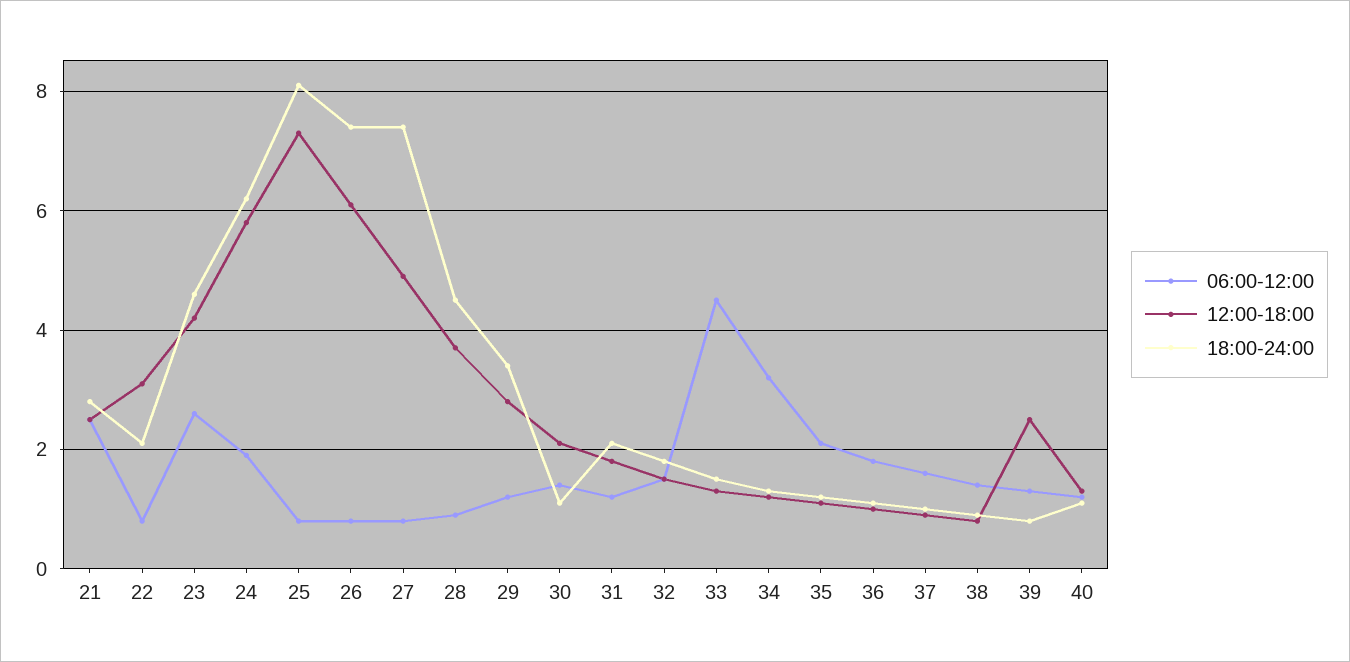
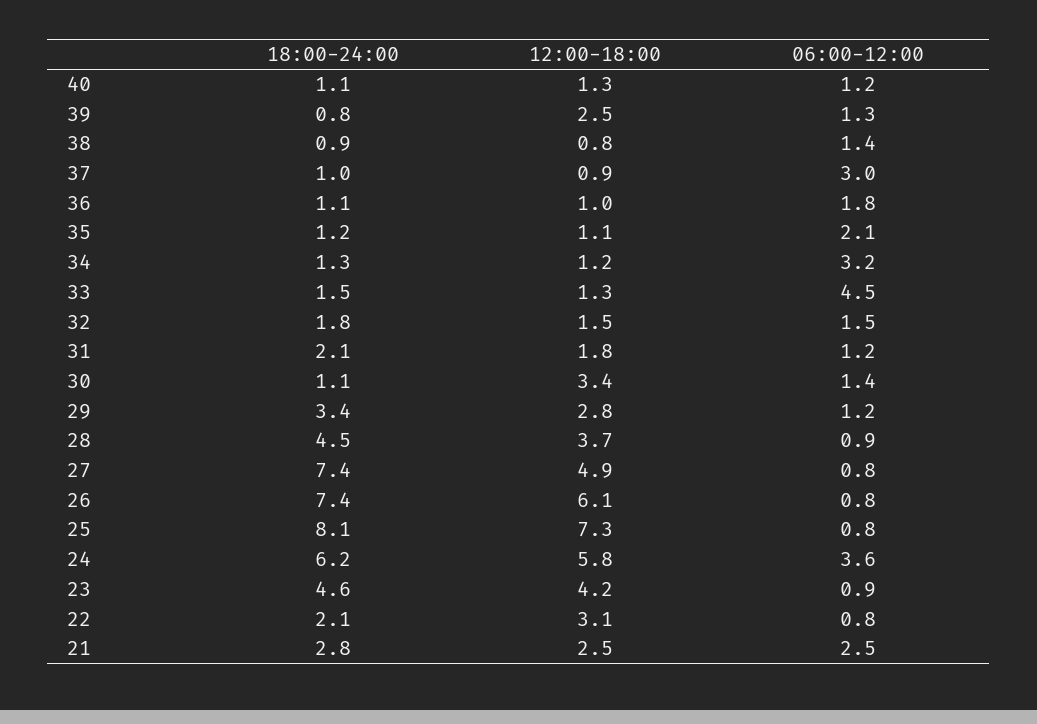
  {
    "06:00-12:00": {
      "21": 2.5,
      "22": 0.8,
-     "23": 2.5,
+     "23": 0.9,
-     "24": 2,
+     "24": 3.6,
      "25": 0.8,
      "26": 0.8,
      "27": 0.8,
      "28": 0.9,
      "29": 1.2,
      "30": 1.4,
      "31": 1.2,
      "32": 1.5,
      "33": 4.5,
      "34": 3.2,
      "35": 2.1,
      "36": 1.8,
-     "37": 1.5,
+     "37": 3,
      "38": 1.4,
      "39": 1.3,
      "40": 1.2
    },
    "12:00-18:00": {
      "21": 2.5,
      "22": 3.1,
      "23": 4.2,
      "24": 5.8,
      "25": 7.3,
      "26": 6.1,
      "27": 4.9,
      "28": 3.7,
      "29": 2.8,
-     "30": 2,
+     "30": 3.4,
      "31": 1.8,
      "32": 1.5,
      "33": 1.3,
      "34": 1.2,
      "35": 1.1,
      "36": 1,
      "37": 0.9,
      "38": 0.8,
      "39": 2.5,
      "40": 1.3
    },
    "18:00-24:00": {
      "21": 2.8,
      "22": 2.1,
      "23": 4.6,
      "24": 6.2,
      "25": 8.1,
      "26": 7.4,
      "27": 7.4,
      "28": 4.5,
      "29": 3.4,
      "30": 1.1,
      "31": 2.1,
      "32": 1.8,
      "33": 1.5,
      "34": 1.3,
      "35": 1.2,
      "36": 1.1,
      "37": 1,
      "38": 0.9,
      "39": 0.8,
      "40": 1.1
    }
  }

